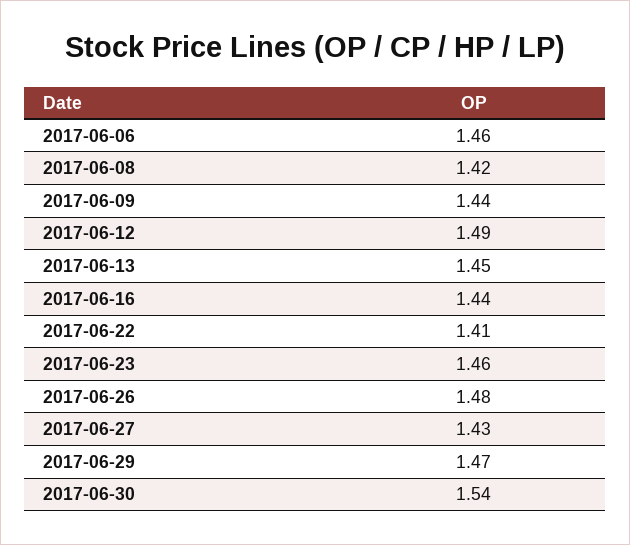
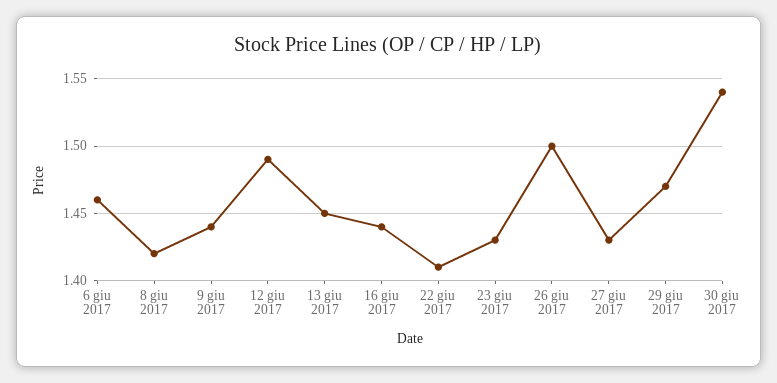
  {
    "2017-06-06": 1.46,
    "2017-06-08": 1.42,
    "2017-06-09": 1.44,
    "2017-06-12": 1.49,
    "2017-06-13": 1.45,
    "2017-06-16": 1.44,
    "2017-06-22": 1.41,
-   "2017-06-23": 1.46,
+   "2017-06-23": 1.43,
-   "2017-06-26": 1.48,
+   "2017-06-26": 1.5,
    "2017-06-27": 1.43,
    "2017-06-29": 1.47,
    "2017-06-30": 1.54
  }

